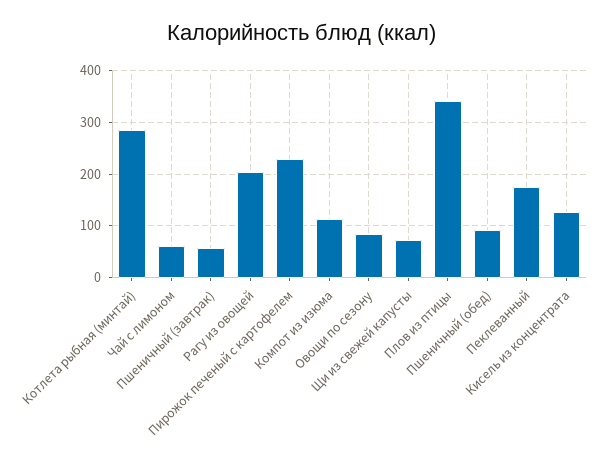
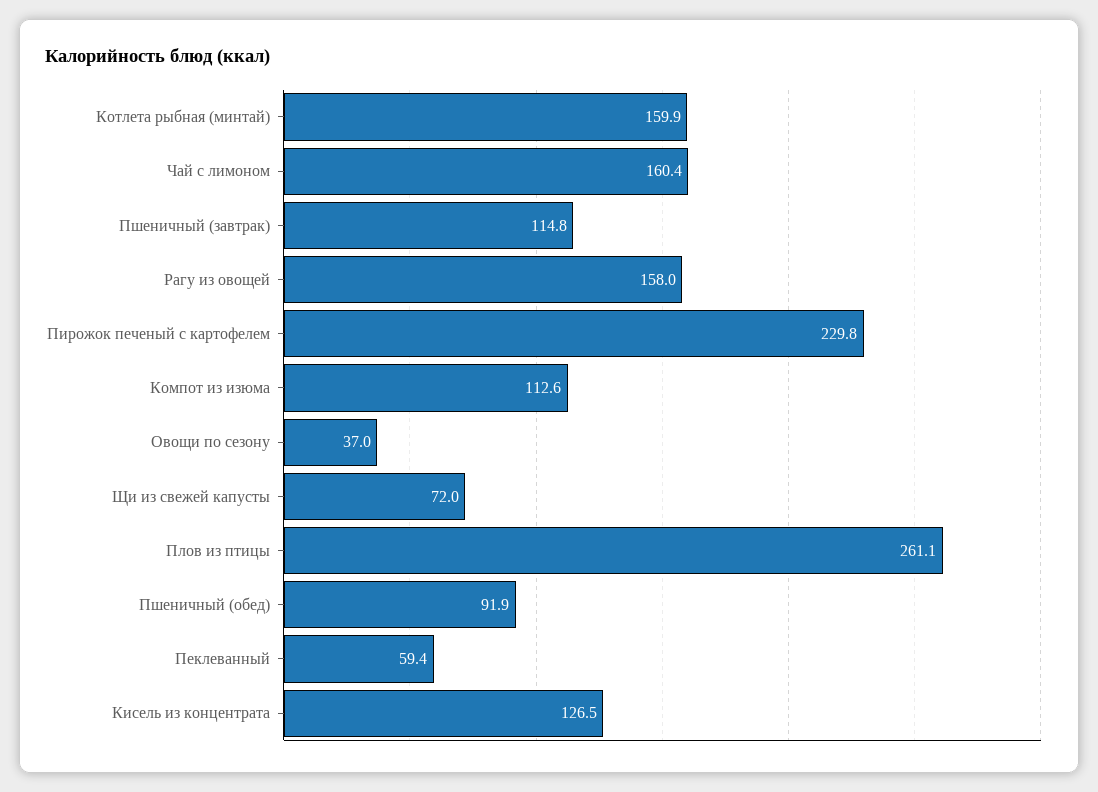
  {
-   "Котлета рыбная (минтай)": 280,
+   "Котлета рыбная (минтай)": 159.9,
-   "Чай с лимоном": 60,
+   "Чай с лимоном": 160.4,
-   "Пшеничный (завтрак)": 60,
+   "Пшеничный (завтрак)": 114.8,
-   "Рагу из овощей": 200,
+   "Рагу из овощей": 158,
    "Пирожок печеный с картофелем": 229.8,
    "Компот из изюма": 112.6,
-   "Овощи по сезону": 80,
+   "Овощи по сезону": 37,
    "Щи из свежей капусты": 72,
-   "Плов из птицы": 340,
+   "Плов из птицы": 261.1,
    "Пшеничный (обед)": 91.9,
-   "Пеклеванный": 180,
+   "Пеклеванный": 59.4,
    "Кисель из концентрата": 126.5
  }

